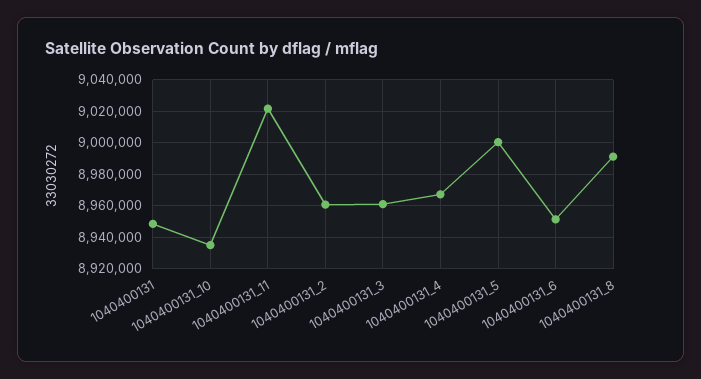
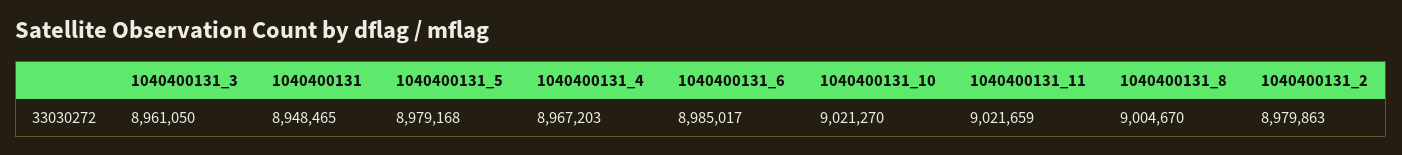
  {
    "1040400131": 8948465,
-   "1040400131_10": 8935000,
+   "1040400131_10": 9021270,
    "1040400131_11": 9021659,
-   "1040400131_2": 8960000,
+   "1040400131_2": 8979863,
    "1040400131_3": 8961050,
    "1040400131_4": 8967203,
-   "1040400131_5": 9000000,
+   "1040400131_5": 8979168,
-   "1040400131_6": 8950000,
+   "1040400131_6": 8985017,
-   "1040400131_8": 8990000
+   "1040400131_8": 9004670
  }

